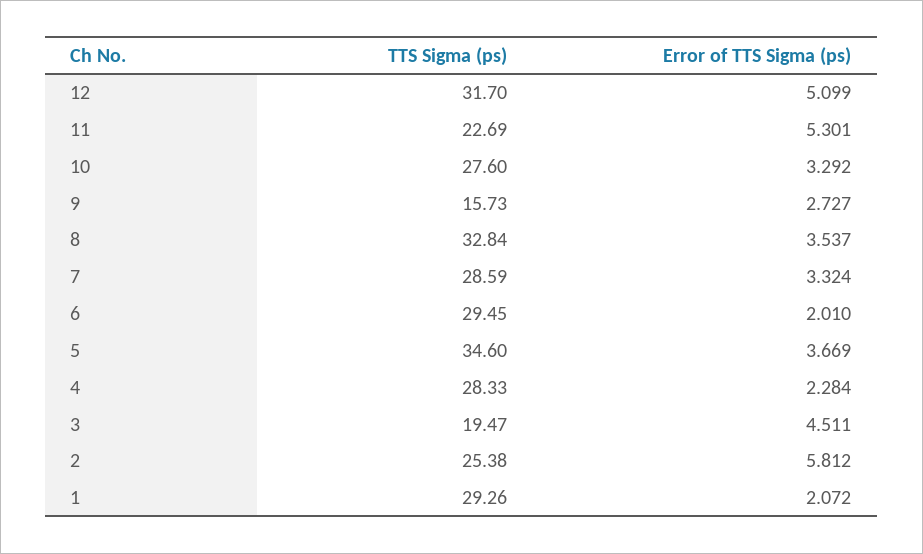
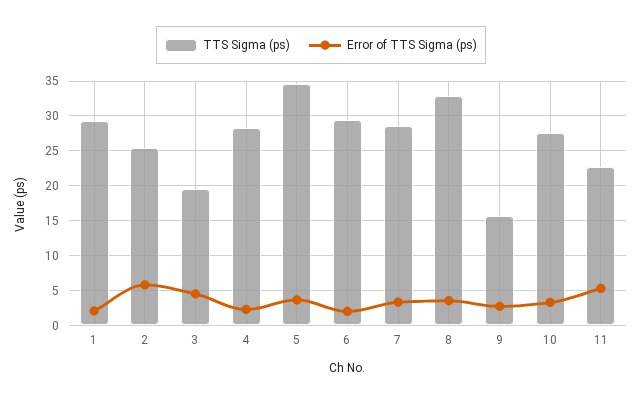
  {
    "TTS Sigma (ps)": {
-     "12": 31.7,
      "11": 22.69,
      "10": 27.6,
      "9": 15.73,
      "8": 32.84,
      "7": 28.59,
      "6": 29.45,
      "5": 34.6,
      "4": 28.33,
      "3": 19.47,
      "2": 25.38,
      "1": 29.26
    },
    "Error of TTS Sigma (ps)": {
-     "12": 5.099,
      "11": 5.301,
      "10": 3.292,
      "9": 2.727,
      "8": 3.537,
      "7": 3.324,
      "6": 2.01,
      "5": 3.669,
      "4": 2.284,
      "3": 4.511,
      "2": 5.812,
      "1": 2.072
    }
  }

